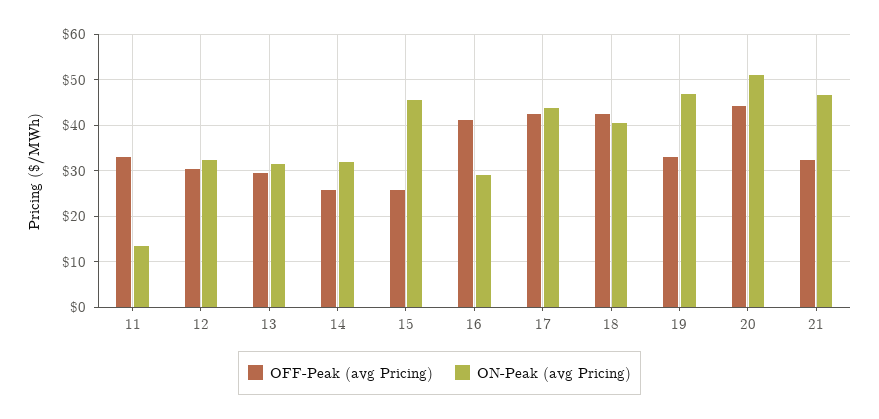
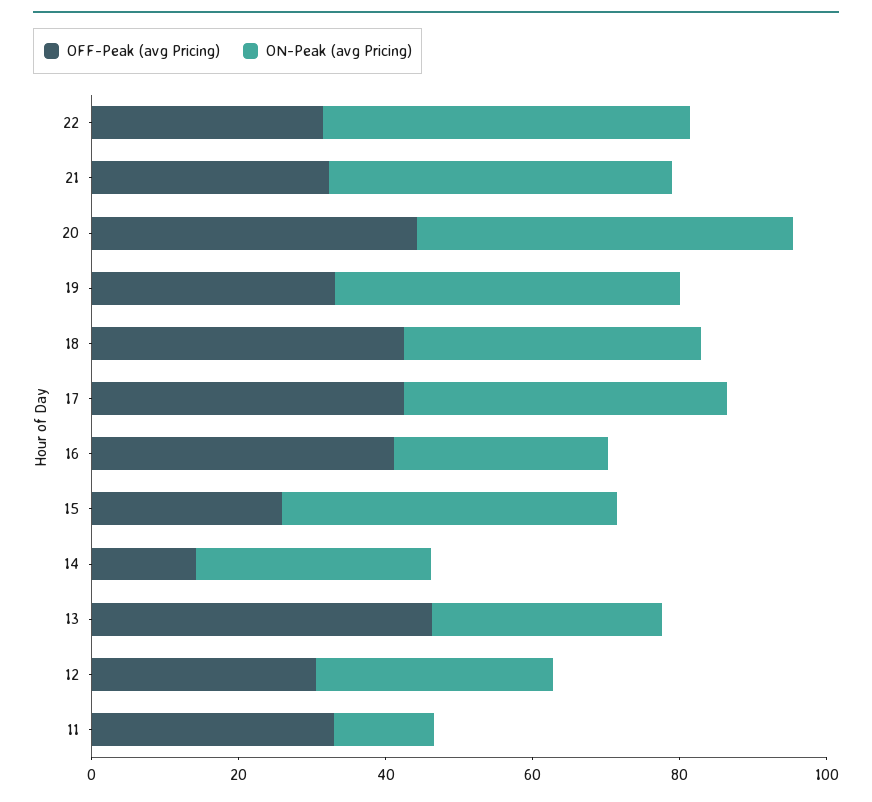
  {
    "OFF-Peak (avg Pricing)": {
      "11": 32,
      "12": 30,
-     "13": 30,
+     "13": 45,
-     "14": 26,
+     "14": 15,
      "15": 26,
      "16": 42,
      "17": 42,
      "18": 42,
      "19": 34,
      "20": 44,
-     "21": 32
+     "21": 32,
+     "22": 30
    },
    "ON-Peak (avg Pricing)": {
      "11": 14,
      "12": 32,
      "13": 32,
      "14": 32,
      "15": 46,
      "16": 30,
      "17": 44,
      "18": 40,
      "19": 46,
      "20": 52,
-     "21": 46
+     "21": 46,
+     "22": 50
    }
  }

